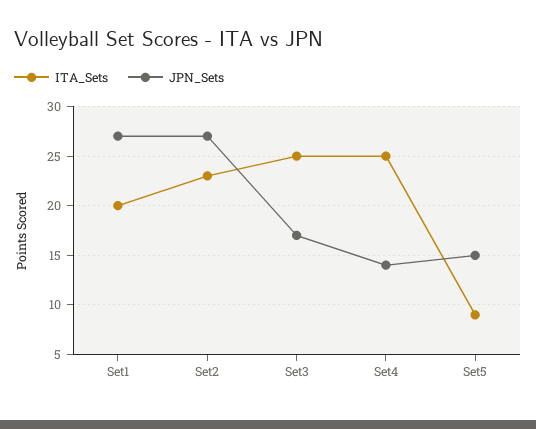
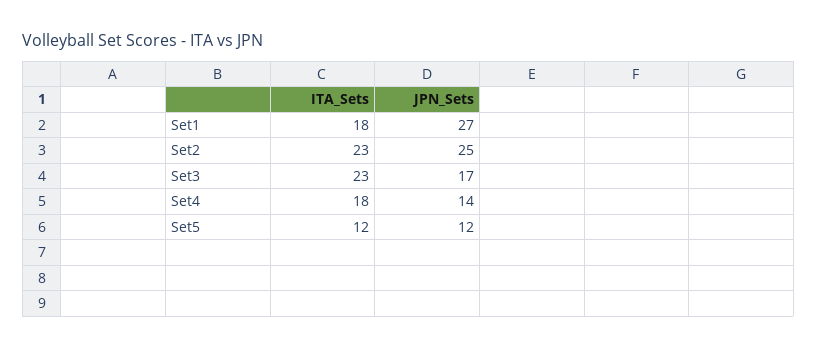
  {
    "ITA_Sets": {
-     "Set1": 20,
+     "Set1": 18,
      "Set2": 23,
-     "Set3": 25,
+     "Set3": 23,
-     "Set4": 25,
+     "Set4": 18,
-     "Set5": 9
+     "Set5": 12
    },
    "JPN_Sets": {
      "Set1": 27,
-     "Set2": 27,
+     "Set2": 25,
      "Set3": 17,
      "Set4": 14,
-     "Set5": 15
+     "Set5": 12
    }
  }

